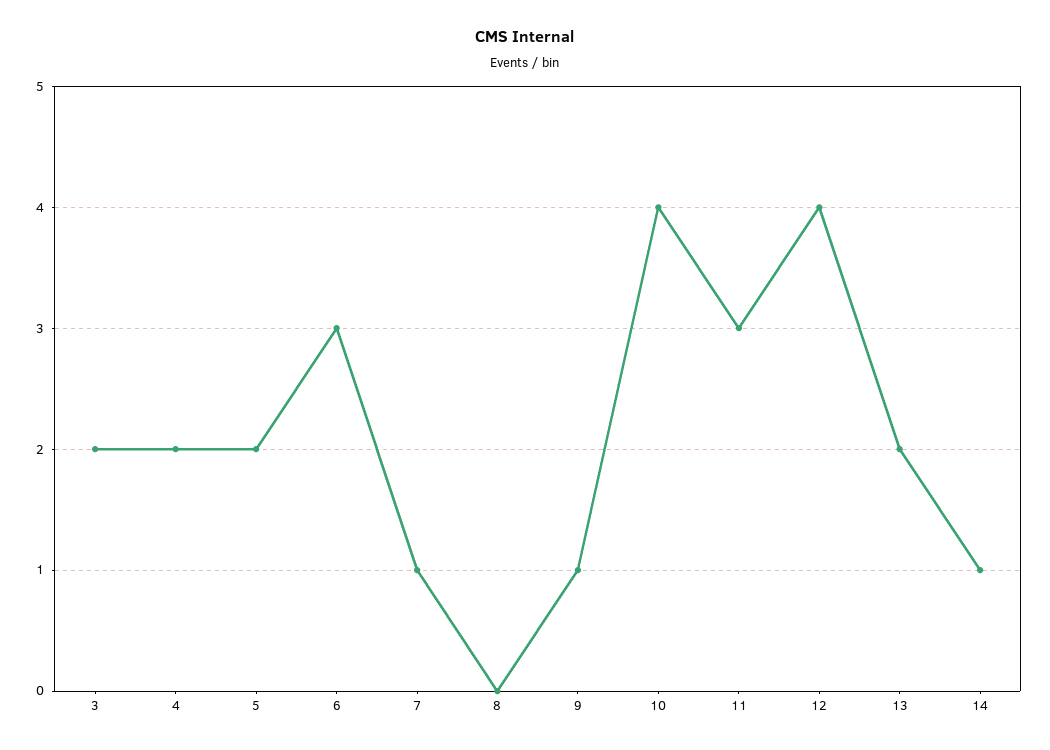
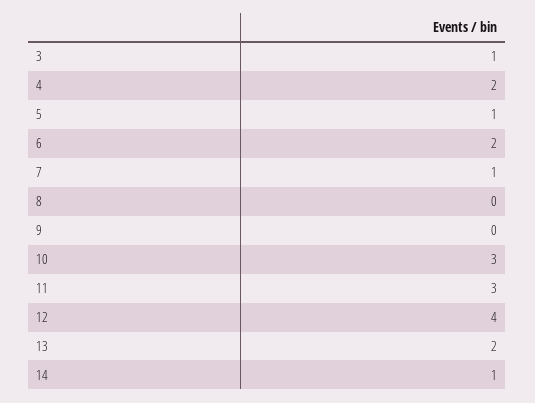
  {
-   "3": 2,
+   "3": 1,
    "4": 2,
-   "5": 2,
+   "5": 1,
-   "6": 3,
+   "6": 2,
    "7": 1,
    "8": 0,
-   "9": 1,
+   "9": 0,
-   "10": 4,
+   "10": 3,
    "11": 3,
    "12": 4,
    "13": 2,
    "14": 1
  }

